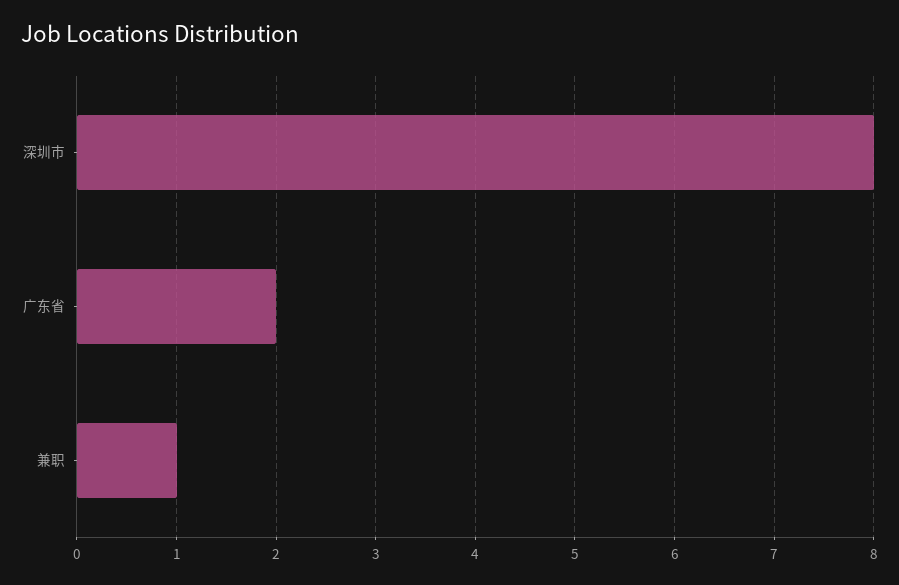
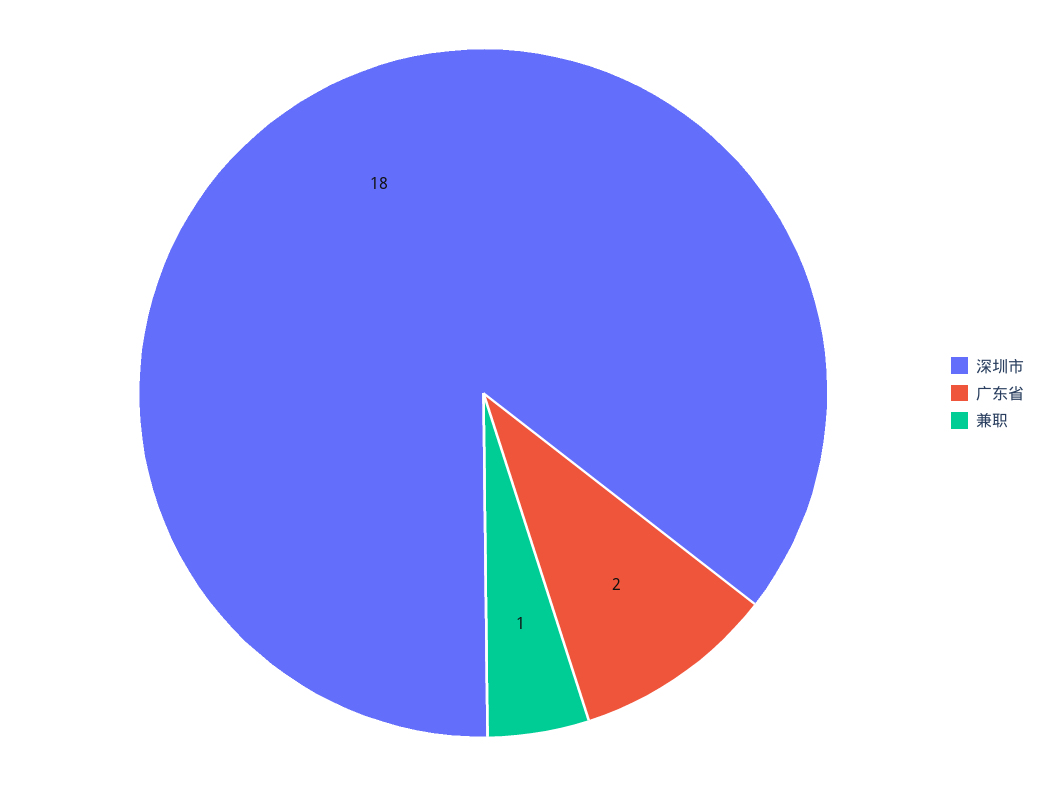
  {
-   "深圳市": 8,
+   "深圳市": 18,
    "广东省": 2,
    "兼职": 1
  }

